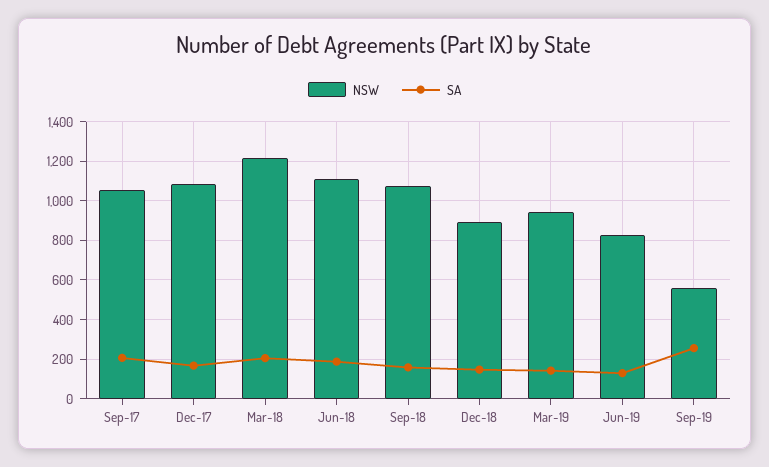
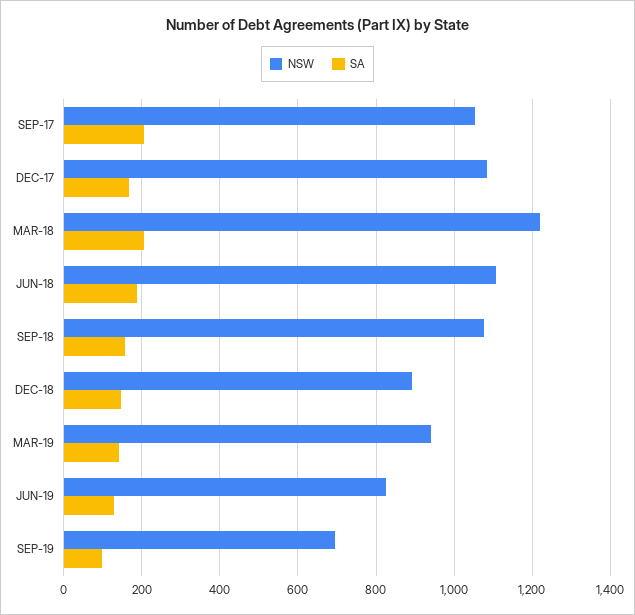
  {
    "NSW": {
      "Sep-17": 1060,
      "Dec-17": 1080,
      "Mar-18": 1220,
      "Jun-18": 1100,
      "Sep-18": 1080,
      "Dec-18": 900,
      "Mar-19": 940,
      "Jun-19": 820,
-     "Sep-19": 550
+     "Sep-19": 700
    },
    "SA": {
      "Sep-17": 200,
      "Dec-17": 160,
      "Mar-18": 200,
      "Jun-18": 180,
      "Sep-18": 160,
      "Dec-18": 140,
      "Mar-19": 140,
      "Jun-19": 120,
-     "Sep-19": 250
+     "Sep-19": 100
    }
  }

